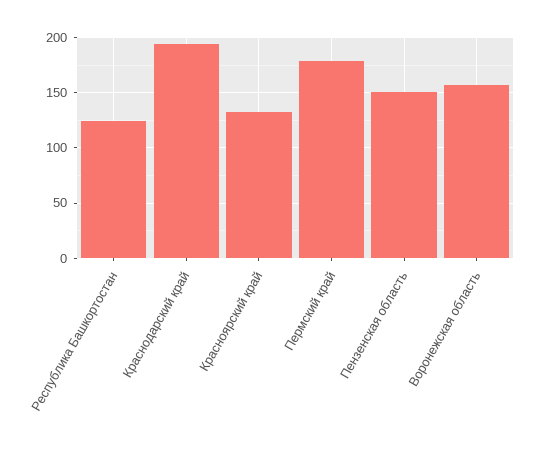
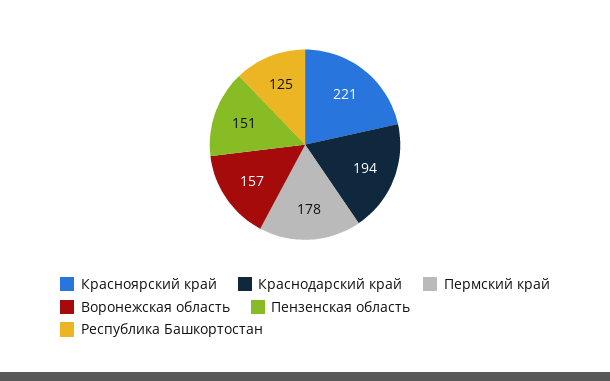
  {
    "Республика Башкортостан": 125,
    "Краснодарский край": 194,
-   "Красноярский край": 130,
+   "Красноярский край": 221,
    "Пермский край": 178,
    "Пензенская область": 151,
    "Воронежская область": 157
  }

